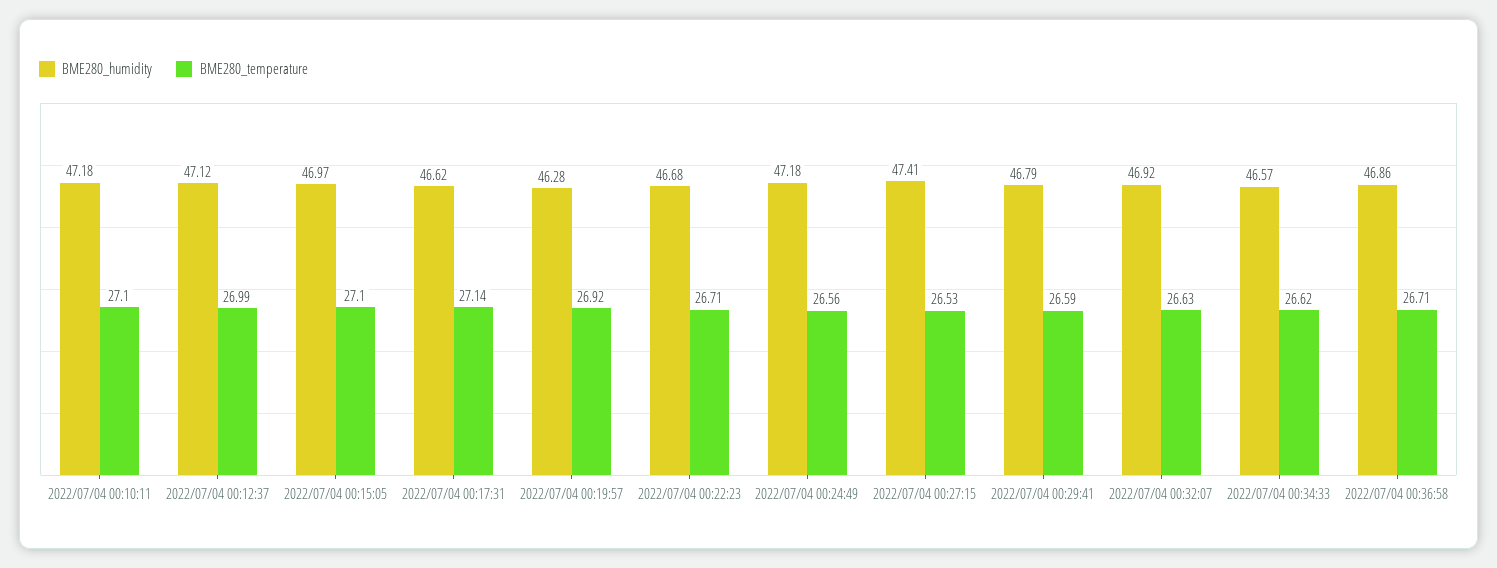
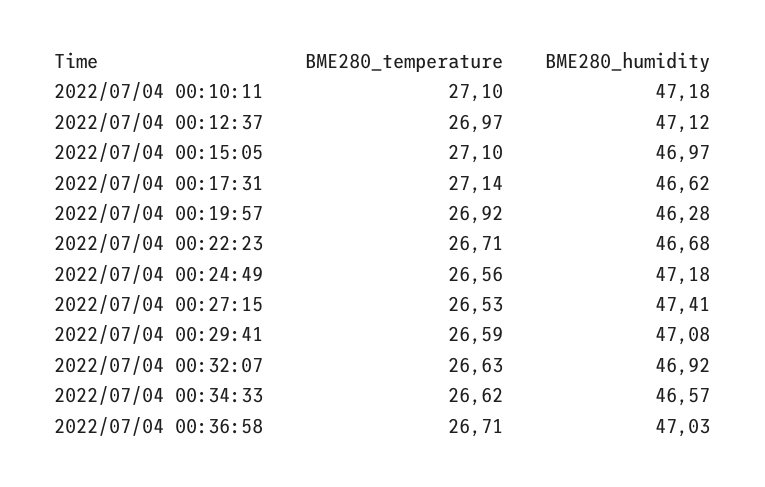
  {
    "BME280_humidity": {
      "2022/07/04 00:10:11": 47.18,
      "2022/07/04 00:12:37": 47.12,
      "2022/07/04 00:15:05": 46.97,
      "2022/07/04 00:17:31": 46.62,
      "2022/07/04 00:19:57": 46.28,
      "2022/07/04 00:22:23": 46.68,
      "2022/07/04 00:24:49": 47.18,
      "2022/07/04 00:27:15": 47.41,
-     "2022/07/04 00:29:41": 46.79,
+     "2022/07/04 00:29:41": 47.08,
      "2022/07/04 00:32:07": 46.92,
      "2022/07/04 00:34:33": 46.57,
-     "2022/07/04 00:36:58": 46.86
+     "2022/07/04 00:36:58": 47.03
    },
    "BME280_temperature": {
      "2022/07/04 00:10:11": 27.1,
-     "2022/07/04 00:12:37": 26.99,
+     "2022/07/04 00:12:37": 26.97,
      "2022/07/04 00:15:05": 27.1,
      "2022/07/04 00:17:31": 27.14,
      "2022/07/04 00:19:57": 26.92,
      "2022/07/04 00:22:23": 26.71,
      "2022/07/04 00:24:49": 26.56,
      "2022/07/04 00:27:15": 26.53,
      "2022/07/04 00:29:41": 26.59,
      "2022/07/04 00:32:07": 26.63,
      "2022/07/04 00:34:33": 26.62,
      "2022/07/04 00:36:58": 26.71
    }
  }

